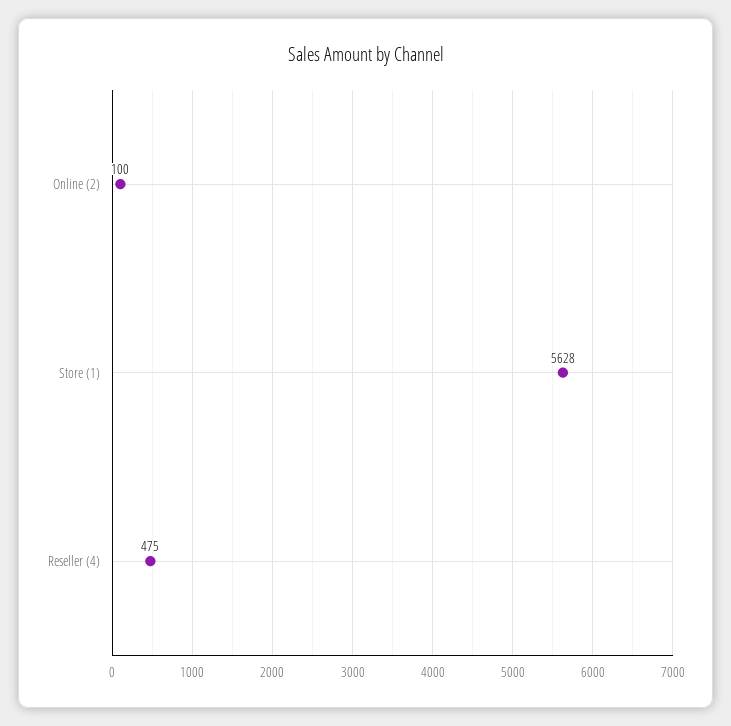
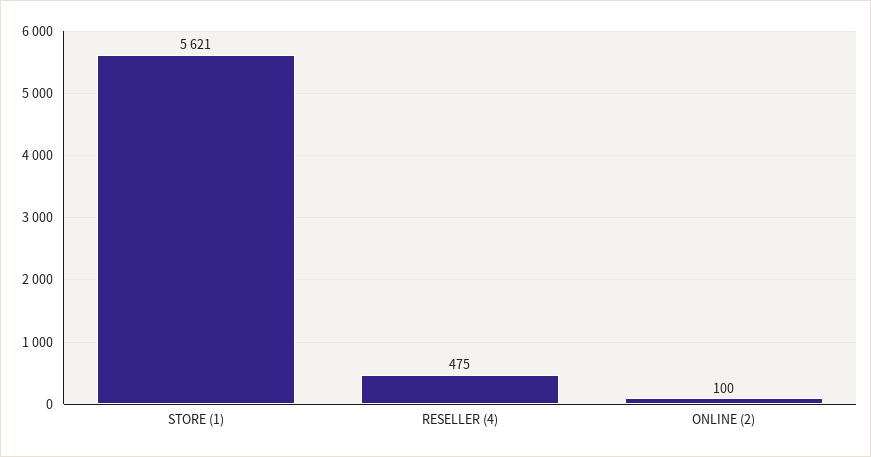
  {
    "Online (2)": 100,
-   "Store (1)": 5628,
+   "Store (1)": 5621,
    "Reseller (4)": 475
  }

